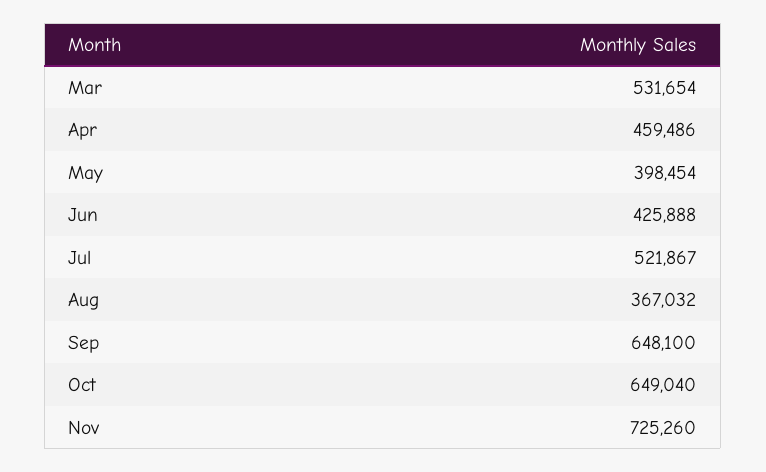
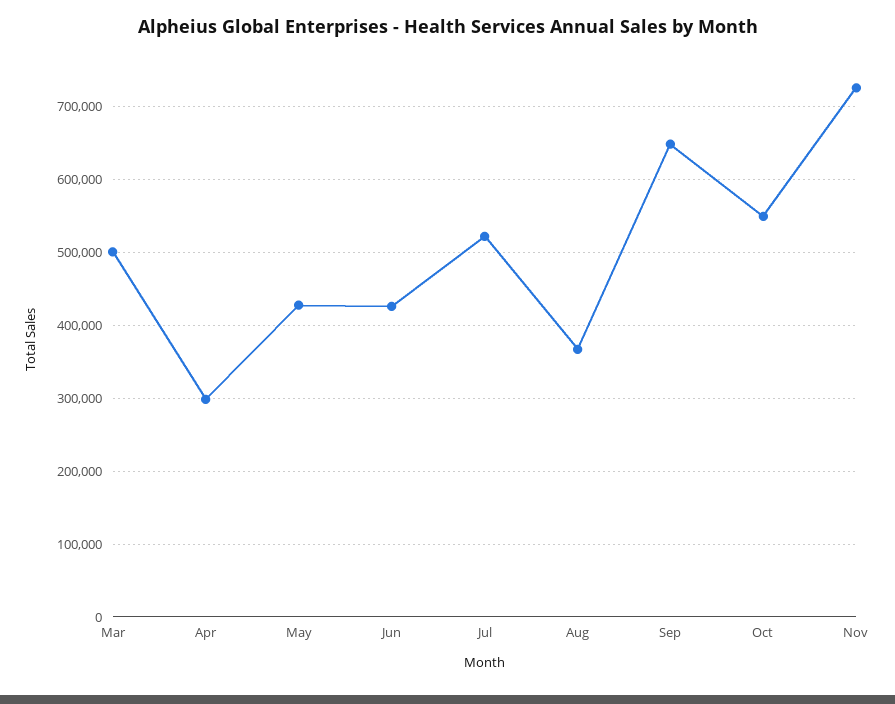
  {
-   "Mar": 531654,
+   "Mar": 500000,
-   "Apr": 459486,
+   "Apr": 300000,
-   "May": 398454,
+   "May": 430000,
    "Jun": 425888,
    "Jul": 521867,
    "Aug": 367032,
    "Sep": 648100,
-   "Oct": 649040,
+   "Oct": 550000,
    "Nov": 725260
  }

